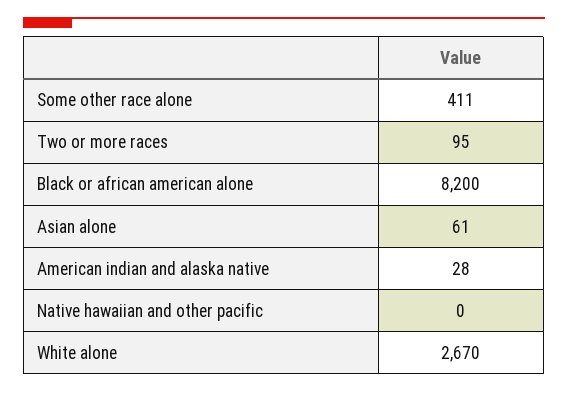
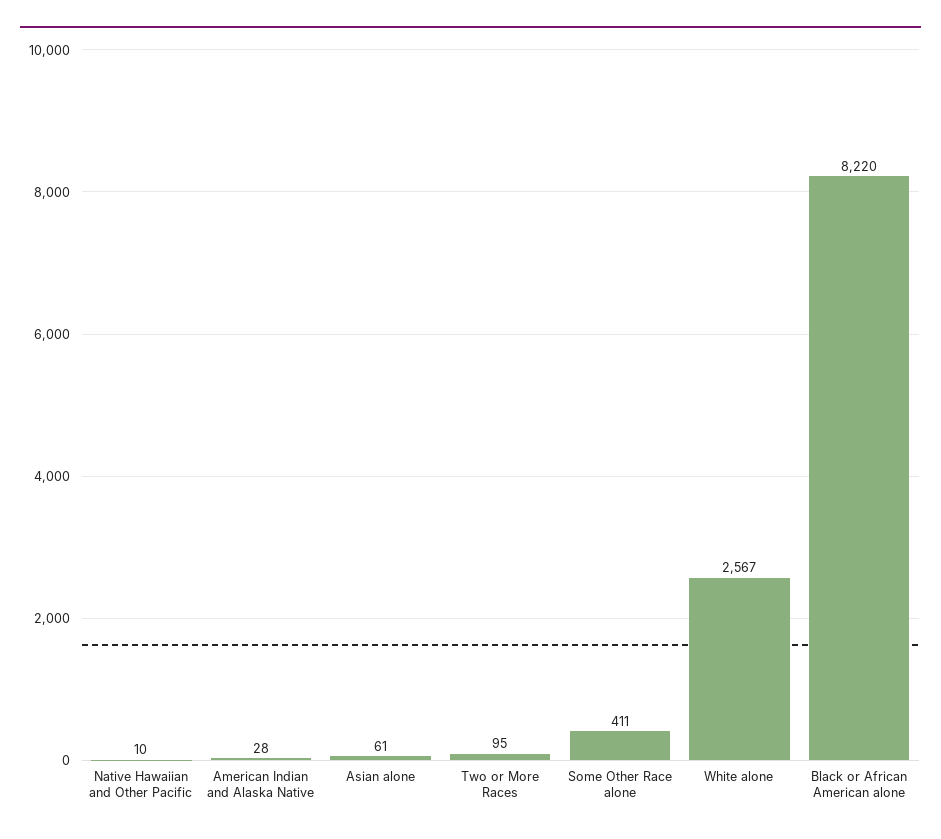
  {
    "Some other race alone": 411,
    "Two or more races": 95,
-   "Black or african american alone": 8200,
+   "Black or african american alone": 8220,
    "Asian alone": 61,
    "American indian and alaska native": 28,
-   "Native hawaiian and other pacific": 0,
+   "Native hawaiian and other pacific": 10,
-   "White alone": 2670
+   "White alone": 2567
  }

